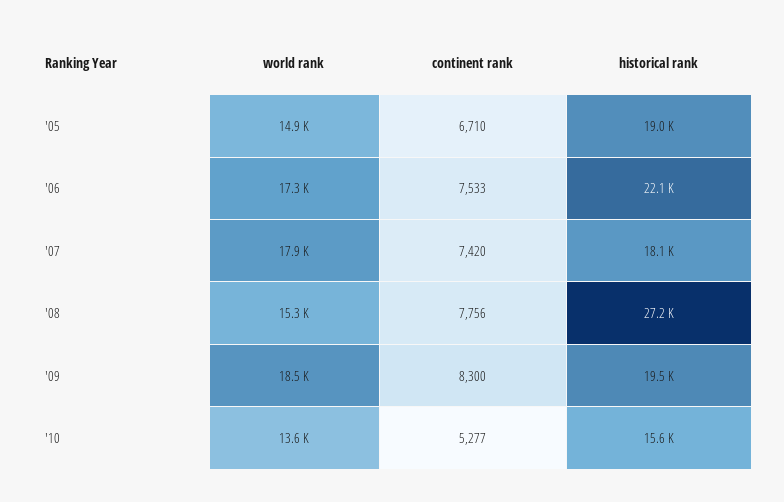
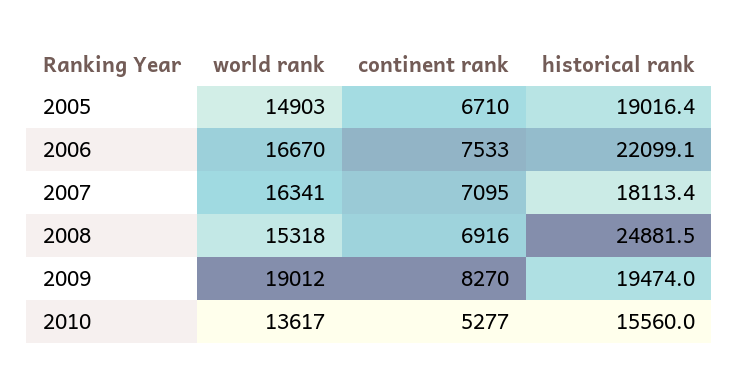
  {
    "world rank": {
      "'05": 14903,
-     "'06": 17300,
+     "'06": 16670,
-     "'07": 17900,
+     "'07": 16341,
      "'08": 15318,
-     "'09": 18500,
+     "'09": 19012,
      "'10": 13617
    },
    "continent rank": {
      "'05": 6710,
      "'06": 7533,
-     "'07": 7420,
+     "'07": 7095,
-     "'08": 7756,
+     "'08": 6916,
-     "'09": 8300,
+     "'09": 8270,
      "'10": 5277
    },
    "historical rank": {
      "'05": 19016.4,
      "'06": 22099.1,
      "'07": 18113.4,
-     "'08": 27200,
+     "'08": 24881.5,
      "'09": 19474,
      "'10": 15560
    }
  }

